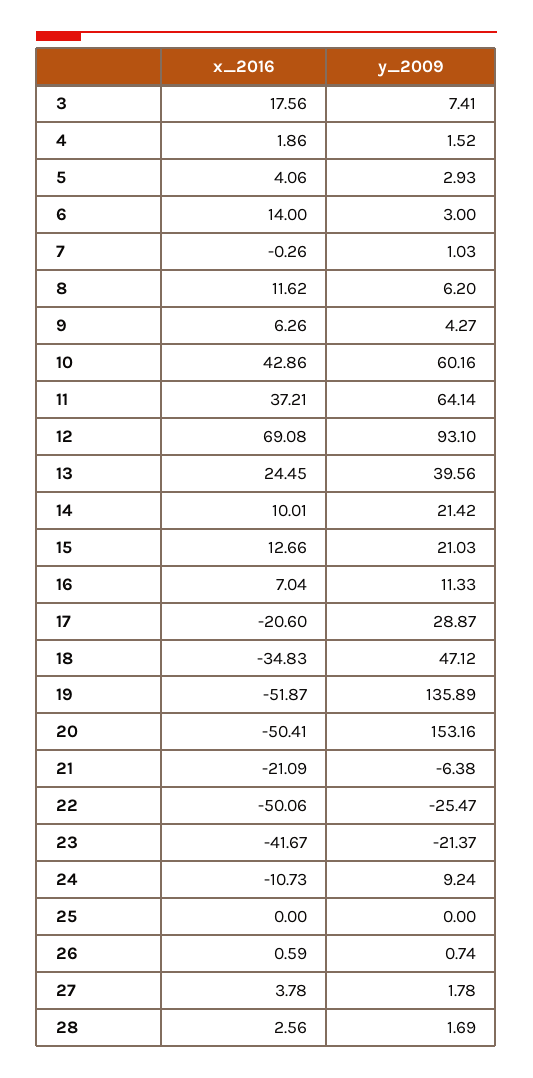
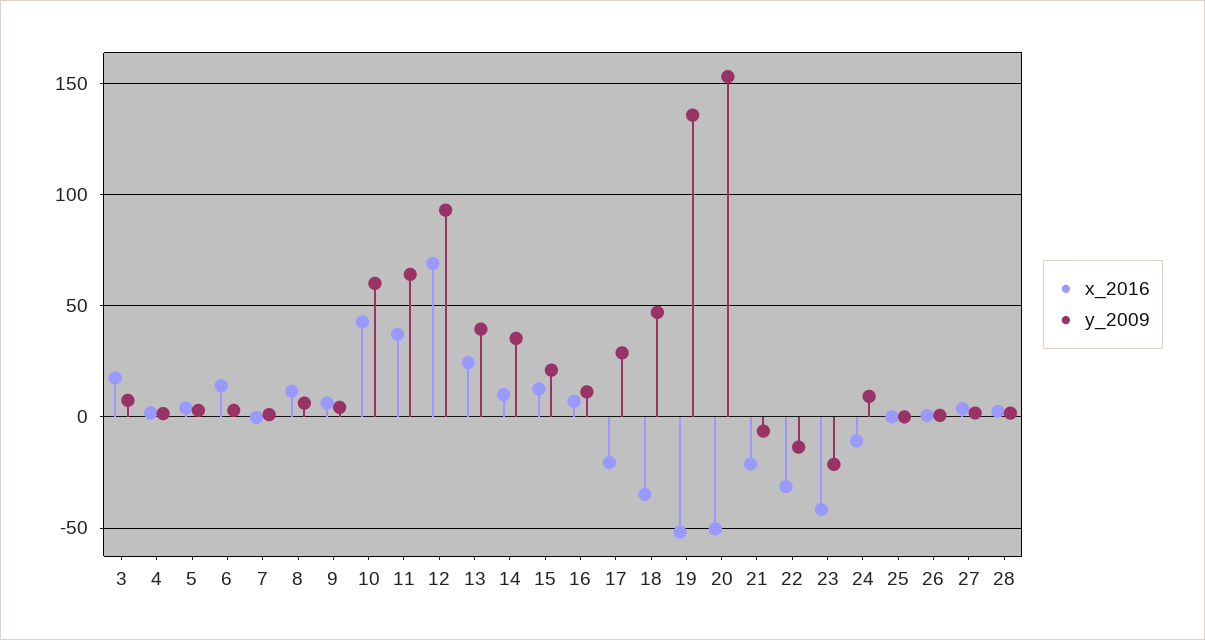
  {
    "x_2016": {
      "3": 17.56,
      "4": 1.86,
      "5": 4.06,
      "6": 14,
      "7": -0.26,
      "8": 11.62,
      "9": 6.26,
      "10": 42.86,
      "11": 37.21,
      "12": 69.08,
      "13": 24.45,
      "14": 10.01,
      "15": 12.66,
      "16": 7.04,
      "17": -20.6,
      "18": -34.83,
      "19": -51.87,
      "20": -50.41,
      "21": -21.09,
-     "22": -50.06,
+     "22": -30,
      "23": -41.67,
      "24": -10.73,
      "25": 0,
      "26": 0.59,
      "27": 3.78,
      "28": 2.56
    },
    "y_2009": {
      "3": 7.41,
      "4": 1.52,
      "5": 2.93,
      "6": 3,
      "7": 1.03,
      "8": 6.2,
      "9": 4.27,
      "10": 60.16,
      "11": 64.14,
      "12": 93.1,
      "13": 39.56,
-     "14": 21.42,
+     "14": 35,
      "15": 21.03,
      "16": 11.33,
      "17": 28.87,
      "18": 47.12,
      "19": 135.89,
      "20": 153.16,
      "21": -6.38,
-     "22": -25.47,
+     "22": -15,
      "23": -21.37,
      "24": 9.24,
      "25": 0,
      "26": 0.74,
      "27": 1.78,
      "28": 1.69
    }
  }

